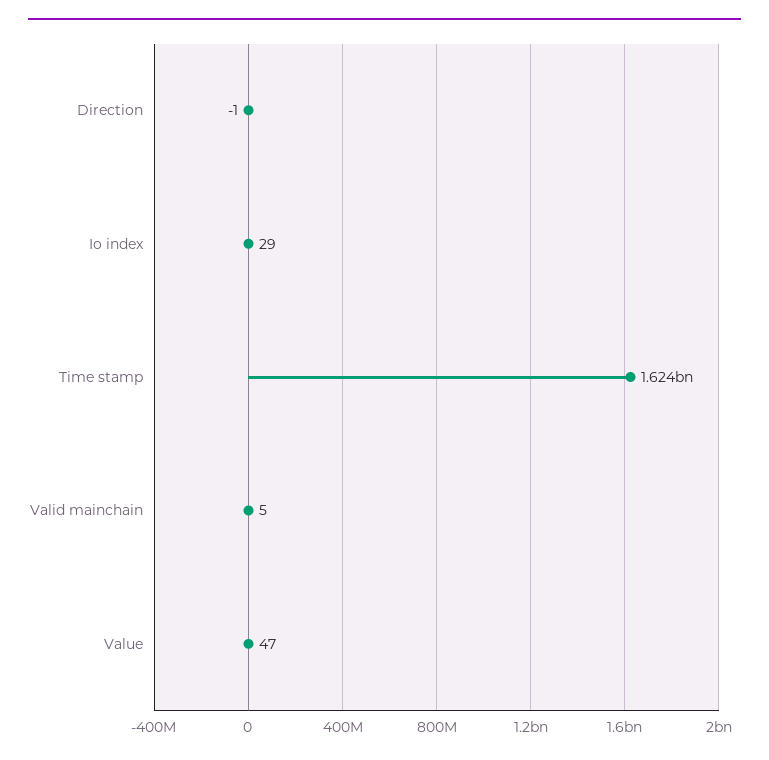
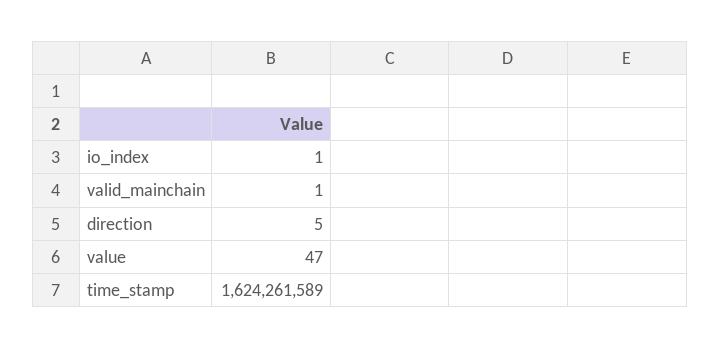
  {
-   "Direction": -1,
+   "Direction": 5,
-   "Io index": 29,
+   "Io index": 1,
    "Time stamp": 1624261589,
-   "Valid mainchain": 5,
+   "Valid mainchain": 1,
    "Value": 47
  }

